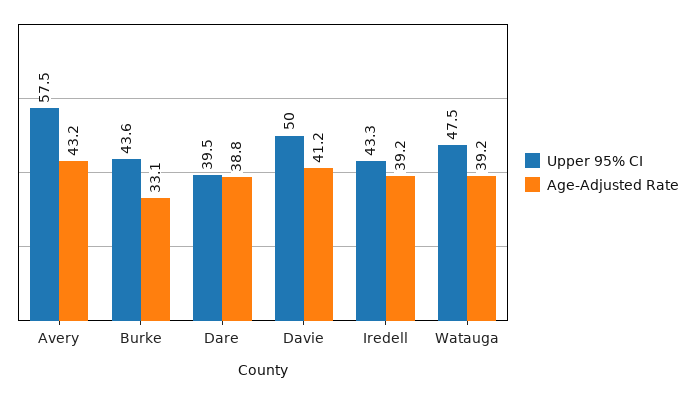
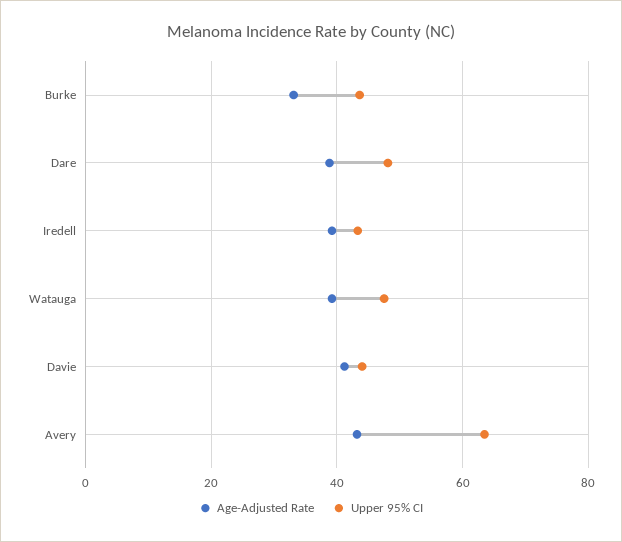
  {
    "Upper 95% CI": {
-     "Avery": 57.5,
+     "Avery": 64,
      "Burke": 43.6,
-     "Dare": 39.5,
+     "Dare": 48,
-     "Davie": 50,
+     "Davie": 44,
      "Iredell": 43.3,
      "Watauga": 47.5
    },
    "Age-Adjusted Rate": {
      "Avery": 43.2,
      "Burke": 33.1,
      "Dare": 38.8,
      "Davie": 41.2,
      "Iredell": 39.2,
      "Watauga": 39.2
    }
  }

